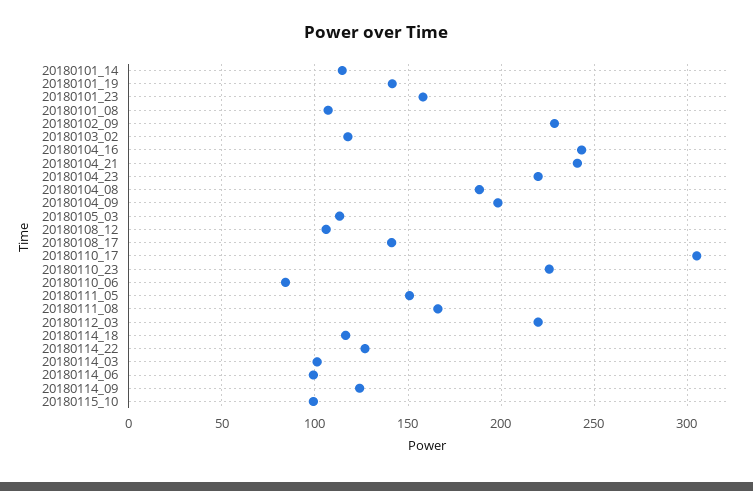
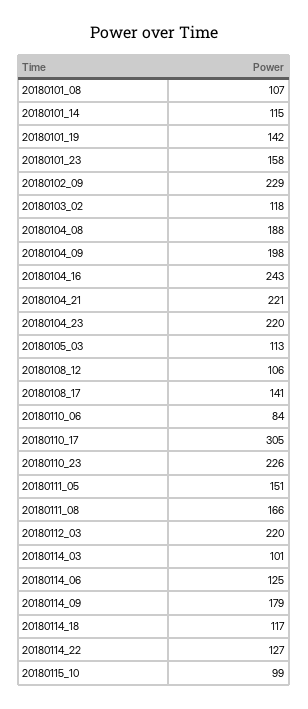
  {
    "20180101_14": 115,
    "20180101_19": 142,
    "20180101_23": 158,
    "20180101_08": 107,
    "20180102_09": 229,
    "20180103_02": 118,
    "20180104_16": 243,
-   "20180104_21": 240,
+   "20180104_21": 221,
    "20180104_23": 220,
    "20180104_08": 188,
    "20180104_09": 198,
    "20180105_03": 113,
    "20180108_12": 106,
    "20180108_17": 141,
    "20180110_17": 305,
    "20180110_23": 226,
    "20180110_06": 84,
    "20180111_05": 151,
    "20180111_08": 166,
    "20180112_03": 220,
    "20180114_18": 117,
    "20180114_22": 127,
    "20180114_03": 101,
-   "20180114_06": 100,
+   "20180114_06": 125,
-   "20180114_09": 125,
+   "20180114_09": 179,
    "20180115_10": 99
  }

